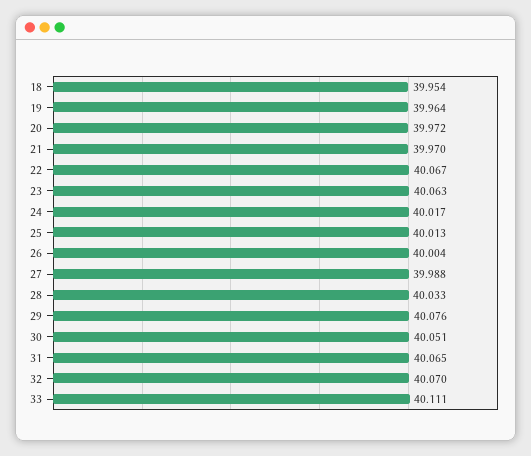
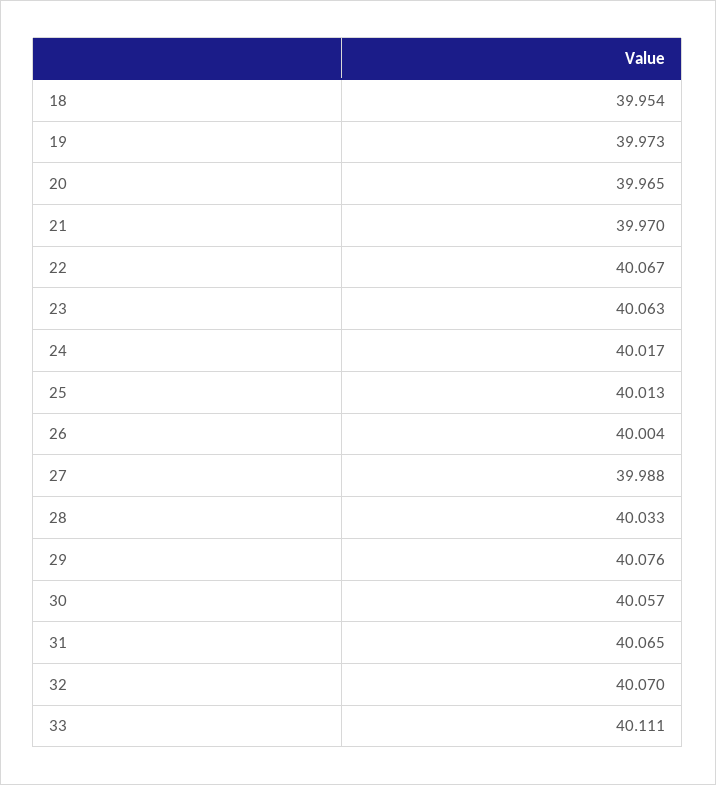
  {
    "18": 39.954,
-   "19": 39.964,
+   "19": 39.973,
-   "20": 39.972,
+   "20": 39.965,
    "21": 39.97,
    "22": 40.067,
    "23": 40.063,
    "24": 40.017,
    "25": 40.013,
    "26": 40.004,
    "27": 39.988,
    "28": 40.033,
    "29": 40.076,
-   "30": 40.051,
+   "30": 40.057,
    "31": 40.065,
    "32": 40.07,
    "33": 40.111
  }

